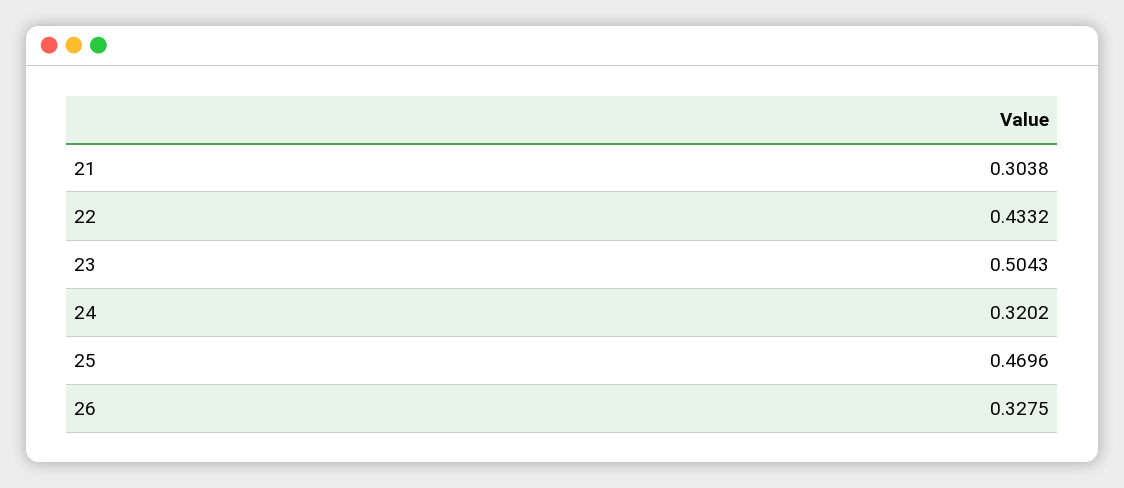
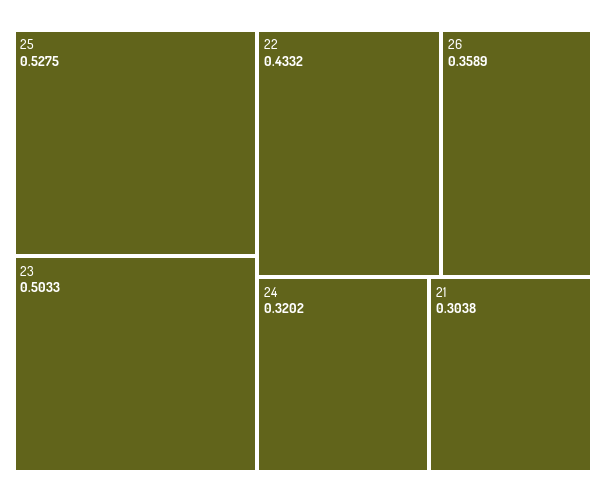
  {
    "21": 0.3038,
    "22": 0.4332,
-   "23": 0.5043,
+   "23": 0.5033,
    "24": 0.3202,
-   "25": 0.4696,
+   "25": 0.5275,
-   "26": 0.3275
+   "26": 0.3589
  }

